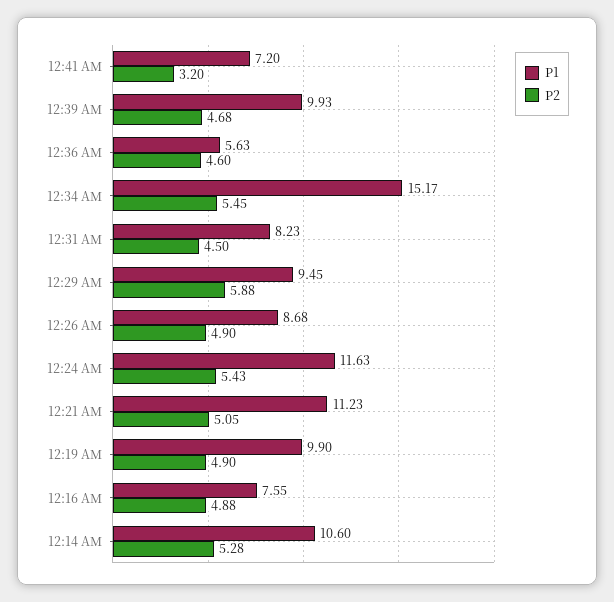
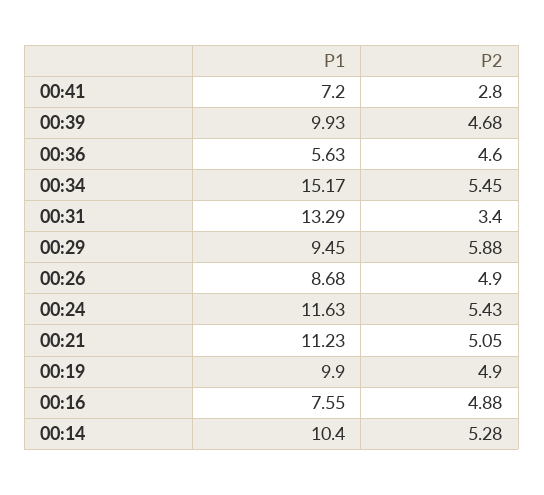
  {
    "P1": {
      "12:41 AM": 7.2,
      "12:39 AM": 9.93,
      "12:36 AM": 5.63,
      "12:34 AM": 15.17,
-     "12:31 AM": 8.23,
+     "12:31 AM": 13.29,
      "12:29 AM": 9.45,
      "12:26 AM": 8.68,
      "12:24 AM": 11.63,
      "12:21 AM": 11.23,
      "12:19 AM": 9.9,
      "12:16 AM": 7.55,
-     "12:14 AM": 10.6
+     "12:14 AM": 10.4
    },
    "P2": {
-     "12:41 AM": 3.2,
+     "12:41 AM": 2.8,
      "12:39 AM": 4.68,
      "12:36 AM": 4.6,
      "12:34 AM": 5.45,
-     "12:31 AM": 4.5,
+     "12:31 AM": 3.4,
      "12:29 AM": 5.88,
      "12:26 AM": 4.9,
      "12:24 AM": 5.43,
      "12:21 AM": 5.05,
      "12:19 AM": 4.9,
      "12:16 AM": 4.88,
      "12:14 AM": 5.28
    }
  }

